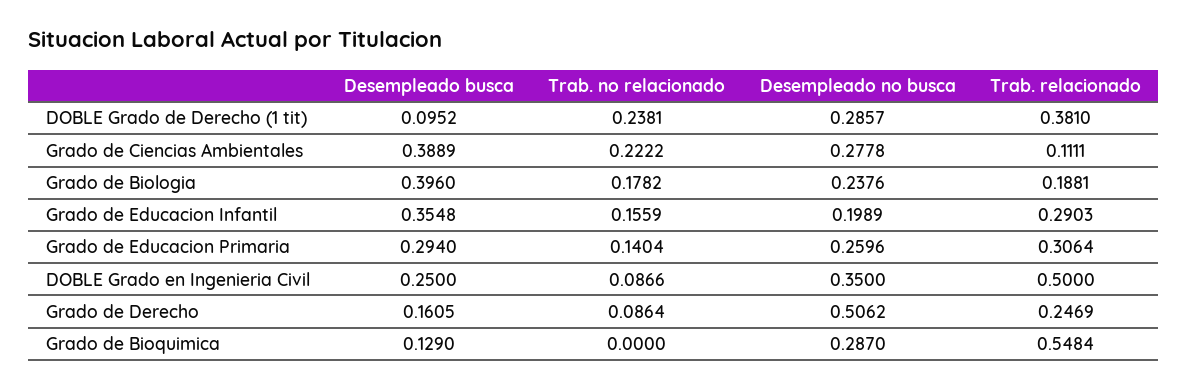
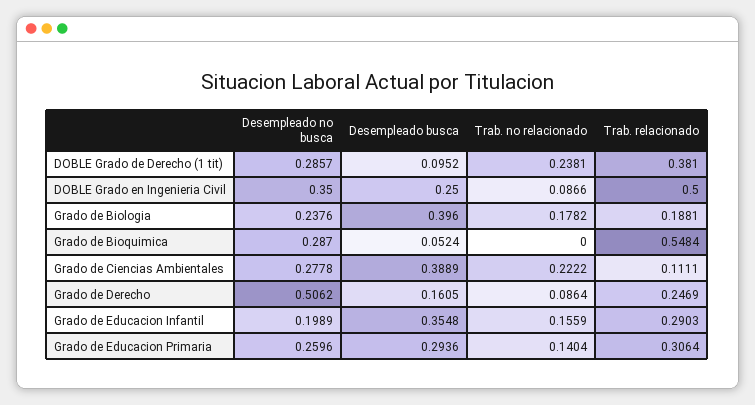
  {
    "Desempleado busca": {
      "DOBLE Grado de Derecho (1 tit)": 0.0952,
      "Grado de Ciencias Ambientales": 0.3889,
      "Grado de Biologia": 0.396,
      "Grado de Educacion Infantil": 0.3548,
-     "Grado de Educacion Primaria": 0.294,
+     "Grado de Educacion Primaria": 0.2936,
      "DOBLE Grado en Ingenieria Civil": 0.25,
      "Grado de Derecho": 0.1605,
-     "Grado de Bioquimica": 0.129
+     "Grado de Bioquimica": 0.0524
    },
    "Trab. no relacionado": {
      "DOBLE Grado de Derecho (1 tit)": 0.2381,
      "Grado de Ciencias Ambientales": 0.2222,
      "Grado de Biologia": 0.1782,
      "Grado de Educacion Infantil": 0.1559,
      "Grado de Educacion Primaria": 0.1404,
      "DOBLE Grado en Ingenieria Civil": 0.0866,
      "Grado de Derecho": 0.0864,
      "Grado de Bioquimica": 0
    },
    "Desempleado no busca": {
      "DOBLE Grado de Derecho (1 tit)": 0.2857,
      "Grado de Ciencias Ambientales": 0.2778,
      "Grado de Biologia": 0.2376,
      "Grado de Educacion Infantil": 0.1989,
      "Grado de Educacion Primaria": 0.2596,
      "DOBLE Grado en Ingenieria Civil": 0.35,
      "Grado de Derecho": 0.5062,
      "Grado de Bioquimica": 0.287
    },
    "Trab. relacionado": {
      "DOBLE Grado de Derecho (1 tit)": 0.381,
      "Grado de Ciencias Ambientales": 0.1111,
      "Grado de Biologia": 0.1881,
      "Grado de Educacion Infantil": 0.2903,
      "Grado de Educacion Primaria": 0.3064,
      "DOBLE Grado en Ingenieria Civil": 0.5,
      "Grado de Derecho": 0.2469,
      "Grado de Bioquimica": 0.5484
    }
  }

